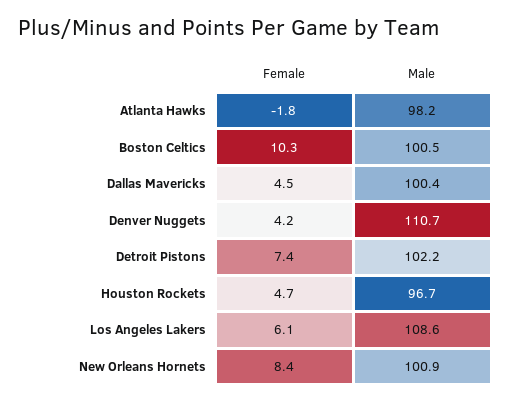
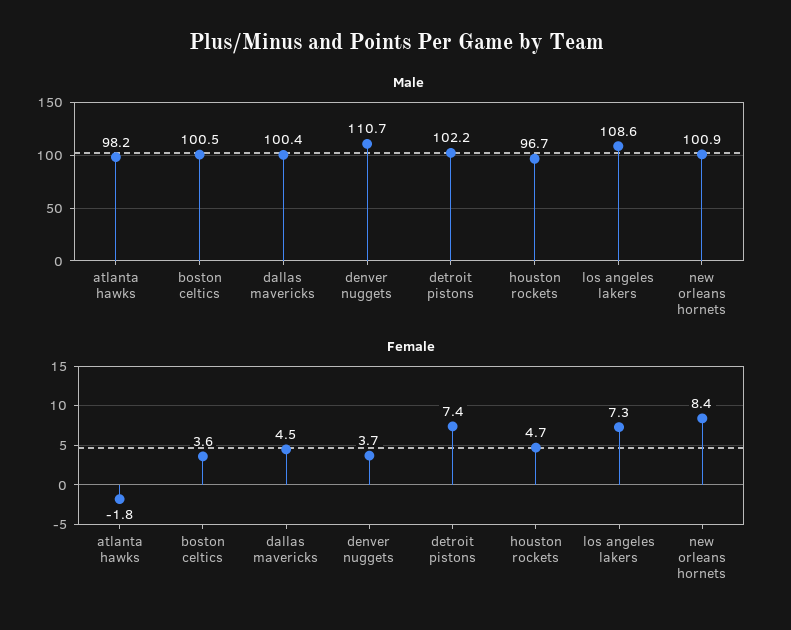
  {
    "Female": {
      "Atlanta Hawks": -1.8,
-     "Boston Celtics": 10.3,
+     "Boston Celtics": 3.6,
      "Dallas Mavericks": 4.5,
-     "Denver Nuggets": 4.2,
+     "Denver Nuggets": 3.7,
      "Detroit Pistons": 7.4,
      "Houston Rockets": 4.7,
-     "Los Angeles Lakers": 6.1,
+     "Los Angeles Lakers": 7.3,
      "New Orleans Hornets": 8.4
    },
    "Male": {
      "Atlanta Hawks": 98.2,
      "Boston Celtics": 100.5,
      "Dallas Mavericks": 100.4,
      "Denver Nuggets": 110.7,
      "Detroit Pistons": 102.2,
      "Houston Rockets": 96.7,
      "Los Angeles Lakers": 108.6,
      "New Orleans Hornets": 100.9
    }
  }

